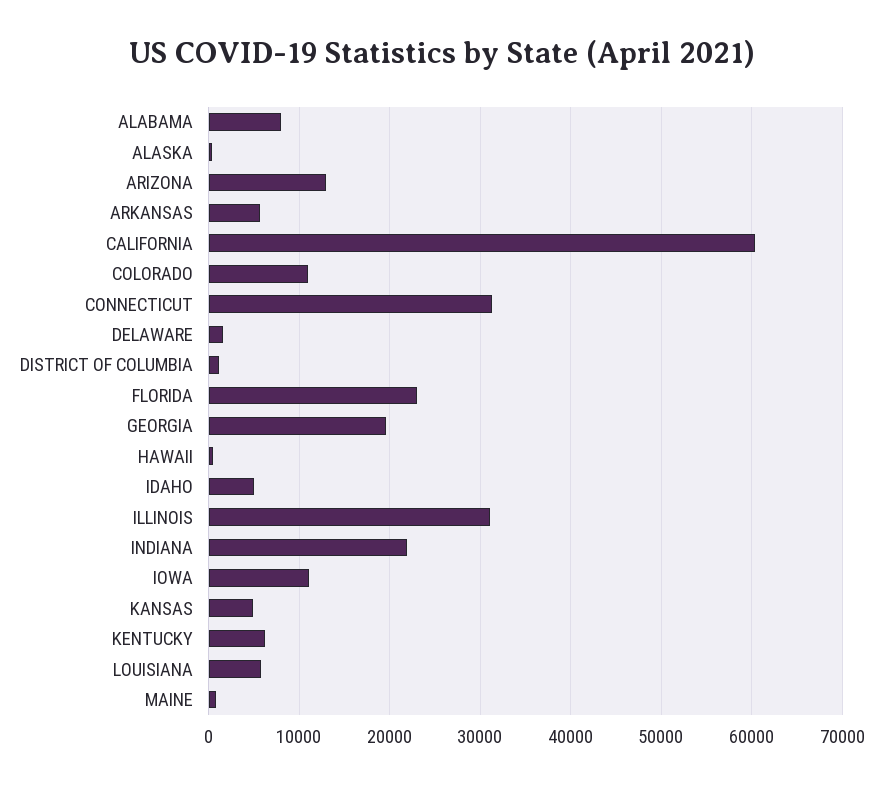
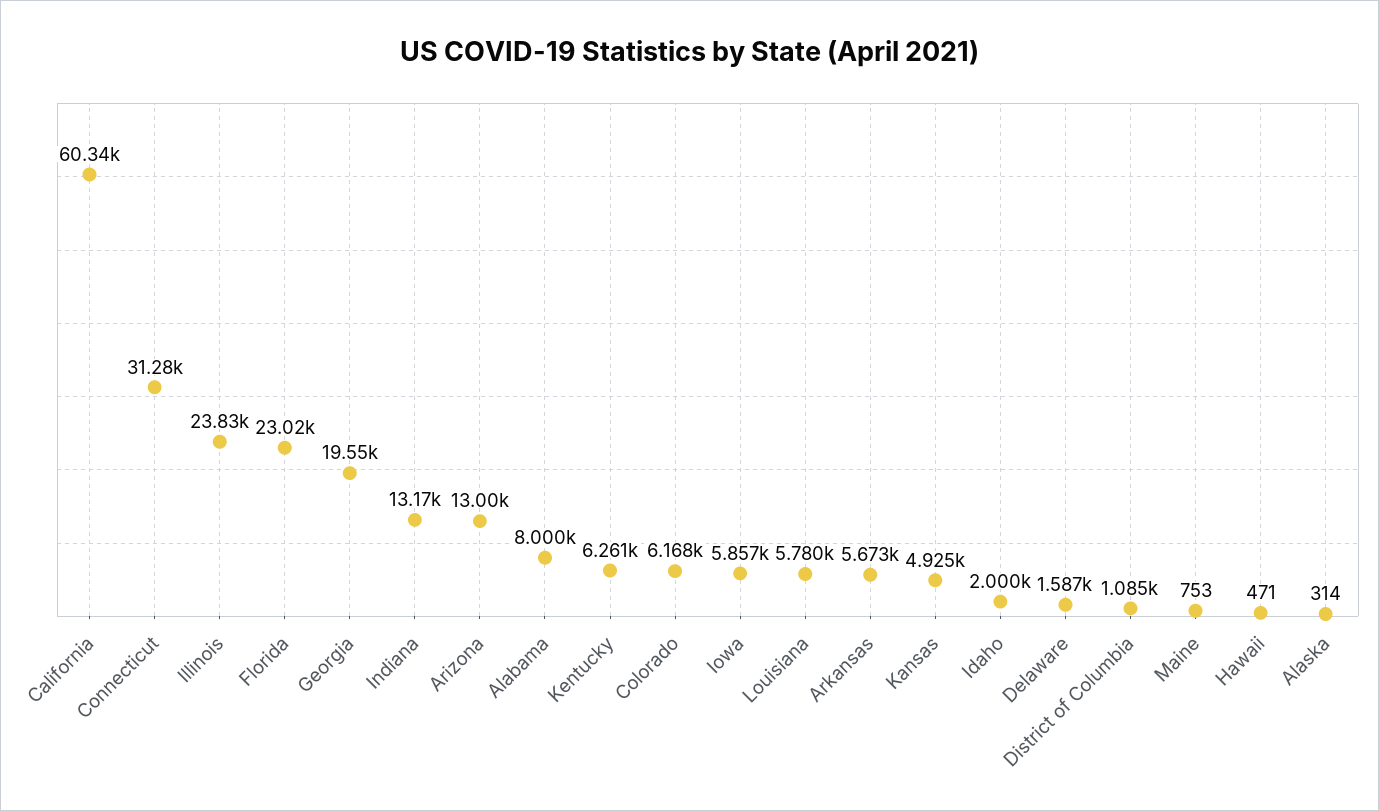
  {
    "ALABAMA": 8000,
    "ALASKA": 314,
    "ARIZONA": 13000,
    "ARKANSAS": 5673,
    "CALIFORNIA": 60340,
-   "COLORADO": 11000,
+   "COLORADO": 6168,
    "CONNECTICUT": 31280,
    "DELAWARE": 1587,
    "DISTRICT OF COLUMBIA": 1085,
    "FLORIDA": 23020,
    "GEORGIA": 19550,
    "HAWAII": 471,
-   "IDAHO": 5000,
+   "IDAHO": 2000,
-   "ILLINOIS": 31000,
+   "ILLINOIS": 23830,
-   "INDIANA": 22000,
+   "INDIANA": 13170,
-   "IOWA": 11000,
+   "IOWA": 5857,
    "KANSAS": 4925,
    "KENTUCKY": 6261,
    "LOUISIANA": 5780,
    "MAINE": 753
  }

